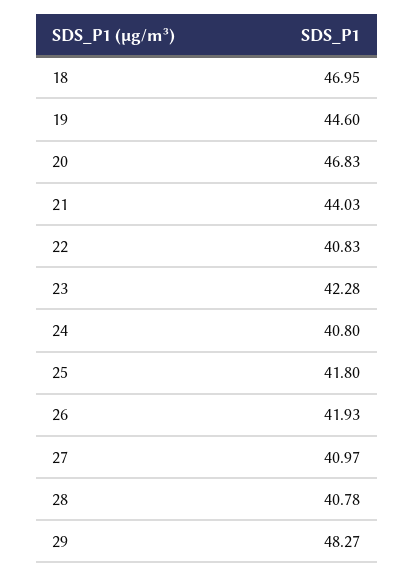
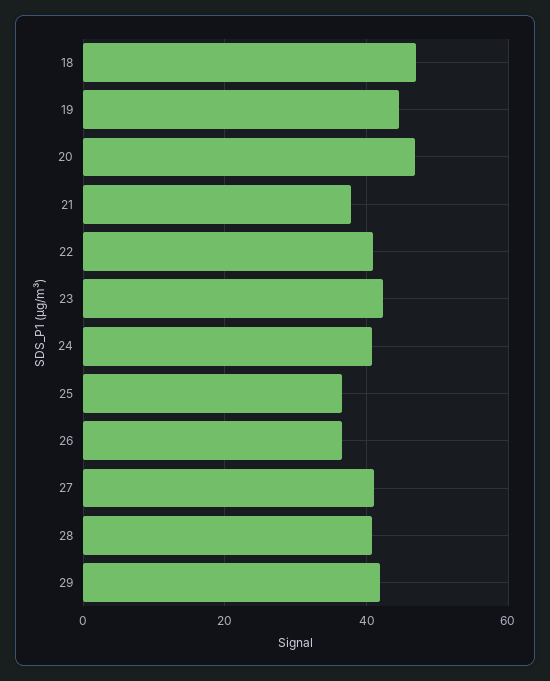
  {
    "18": 46.95,
    "19": 44.6,
    "20": 46.83,
-   "21": 44.03,
+   "21": 38,
    "22": 40.83,
    "23": 42.28,
    "24": 40.8,
-   "25": 41.8,
+   "25": 36,
-   "26": 41.93,
+   "26": 36,
    "27": 40.97,
    "28": 40.78,
-   "29": 48.27
+   "29": 42
  }

